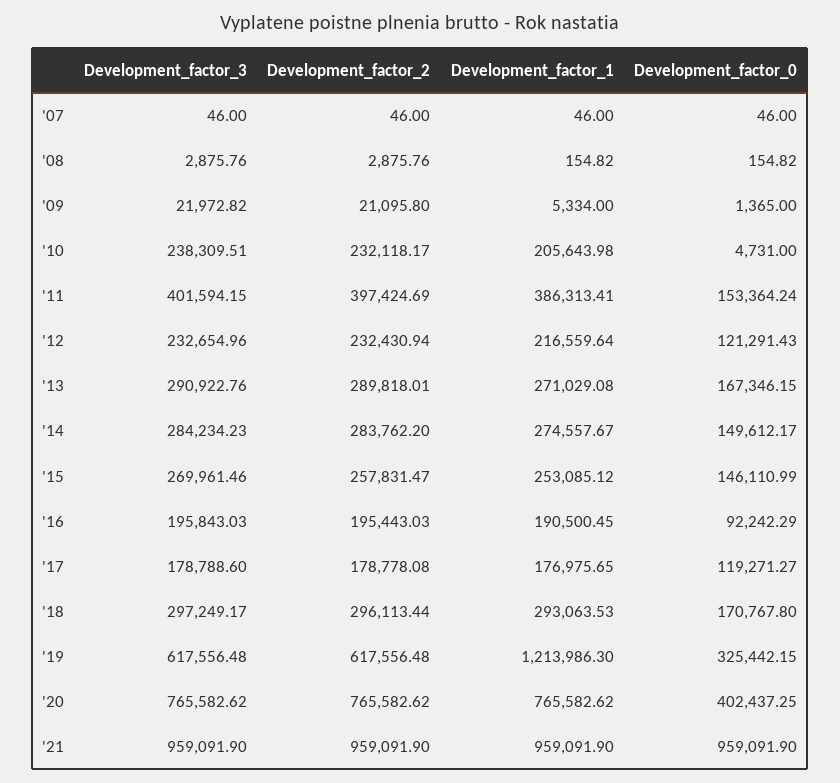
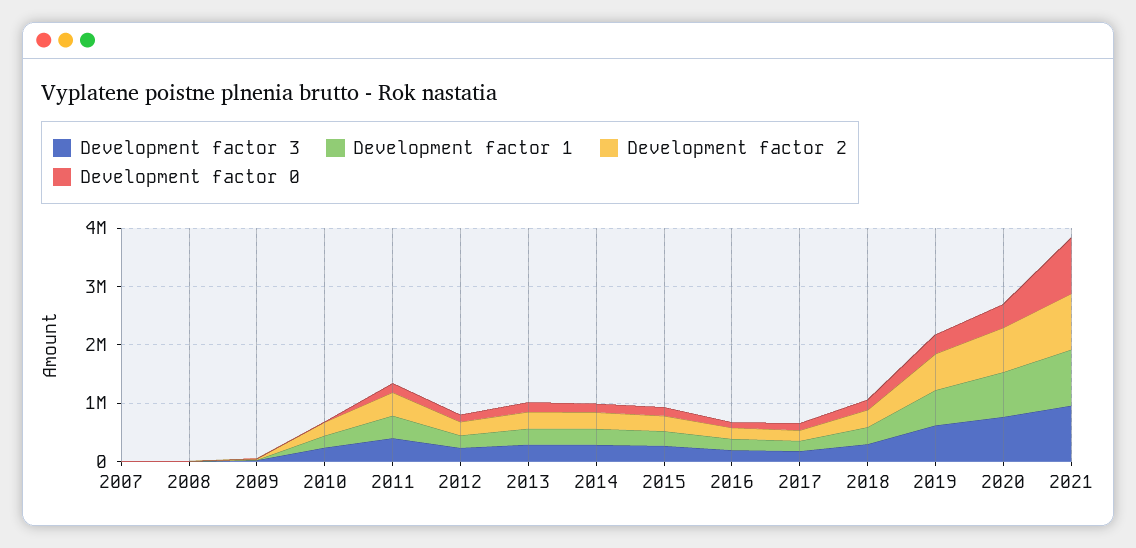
  {
    "Development_factor_3": {
      "'07": 46,
      "'08": 2875.76,
      "'09": 21972.82,
      "'10": 238309.51,
      "'11": 401594.15,
      "'12": 232654.96,
      "'13": 290922.76,
      "'14": 284234.23,
      "'15": 269961.46,
      "'16": 195843.03,
      "'17": 178788.6,
      "'18": 297249.17,
      "'19": 617556.48,
      "'20": 765582.62,
      "'21": 959091.9
    },
    "Development_factor_2": {
      "'07": 46,
      "'08": 2875.76,
      "'09": 21095.8,
      "'10": 232118.17,
      "'11": 397424.69,
      "'12": 232430.94,
      "'13": 289818.01,
      "'14": 283762.2,
      "'15": 257831.47,
      "'16": 195443.03,
      "'17": 178778.08,
      "'18": 296113.44,
      "'19": 617556.48,
      "'20": 765582.62,
      "'21": 959091.9
    },
    "Development_factor_1": {
      "'07": 46,
      "'08": 154.82,
      "'09": 5334,
      "'10": 205643.98,
      "'11": 386313.41,
      "'12": 216559.64,
      "'13": 271029.08,
      "'14": 274557.67,
      "'15": 253085.12,
      "'16": 190500.45,
      "'17": 176975.65,
      "'18": 293063.53,
-     "'19": 1213986.3,
+     "'19": 600000,
      "'20": 765582.62,
      "'21": 959091.9
    },
    "Development_factor_0": {
      "'07": 46,
      "'08": 154.82,
      "'09": 1365,
      "'10": 4731,
      "'11": 153364.24,
      "'12": 121291.43,
      "'13": 167346.15,
      "'14": 149612.17,
      "'15": 146110.99,
      "'16": 92242.29,
      "'17": 119271.27,
      "'18": 170767.8,
      "'19": 325442.15,
      "'20": 402437.25,
      "'21": 959091.9
    }
  }

